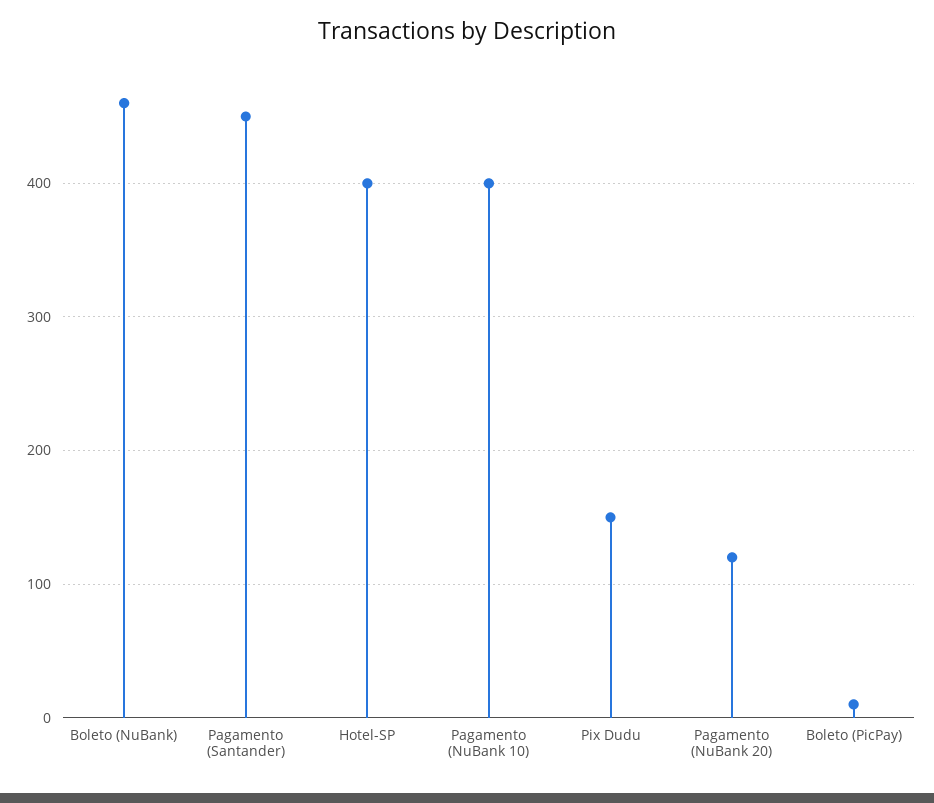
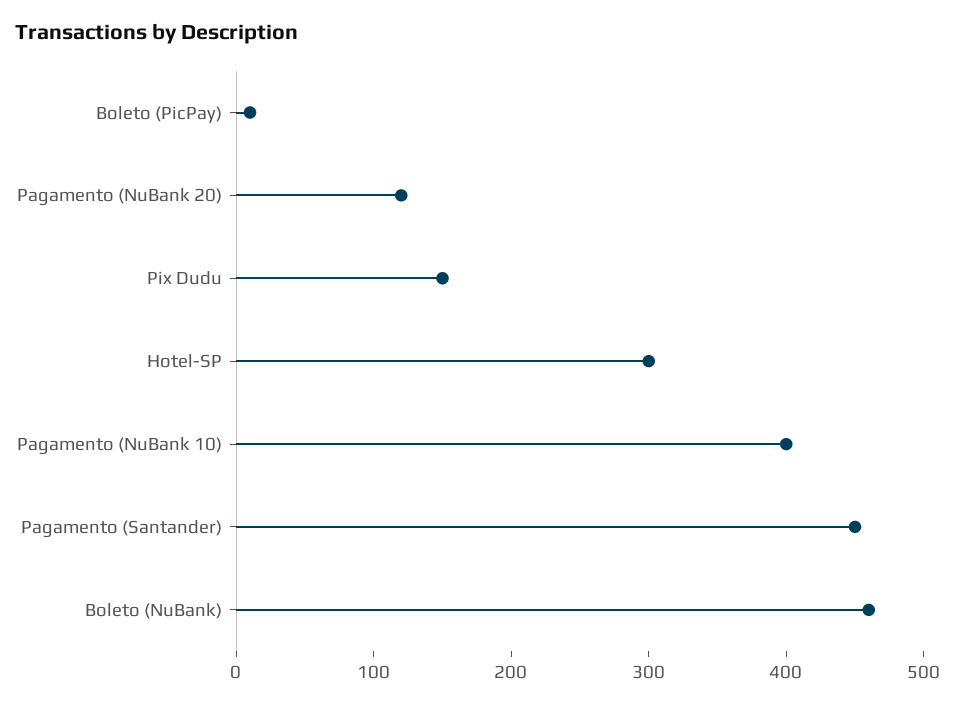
  {
    "Boleto (NuBank)": 460,
    "Pagamento (Santander)": 450,
-   "Hotel-SP": 400,
+   "Hotel-SP": 300,
    "Pagamento (NuBank 10)": 400,
    "Pix Dudu": 150,
    "Pagamento (NuBank 20)": 120,
    "Boleto (PicPay)": 10
  }

